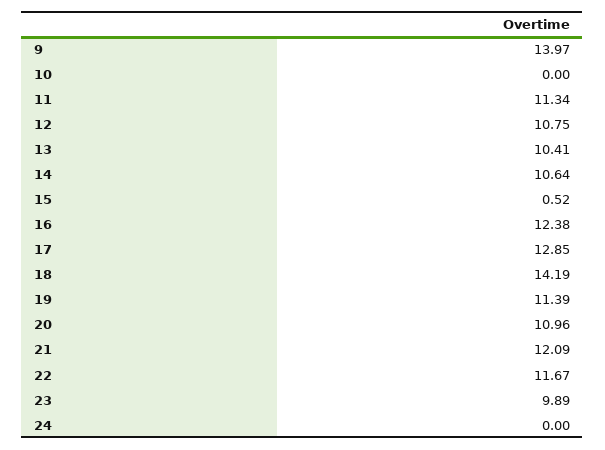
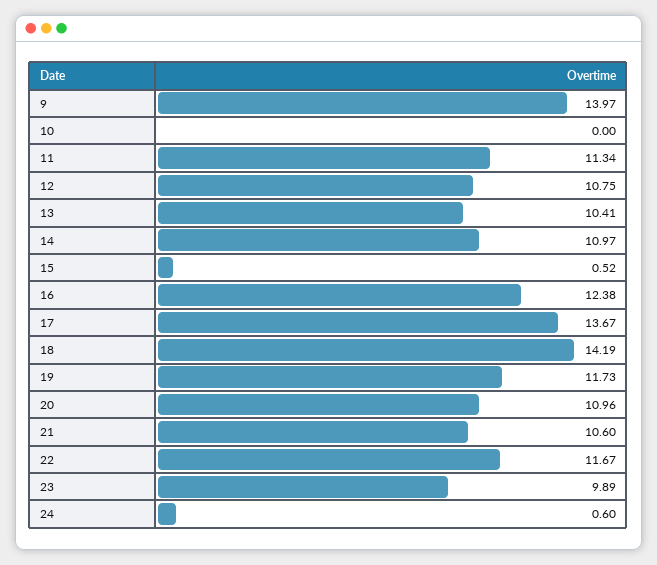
  {
    "9": 13.97,
    "10": 0,
    "11": 11.34,
    "12": 10.75,
    "13": 10.41,
-   "14": 10.64,
+   "14": 10.97,
    "15": 0.52,
    "16": 12.38,
-   "17": 12.85,
+   "17": 13.67,
    "18": 14.19,
-   "19": 11.39,
+   "19": 11.73,
    "20": 10.96,
-   "21": 12.09,
+   "21": 10.6,
    "22": 11.67,
    "23": 9.89,
-   "24": 0
+   "24": 0.6
  }

